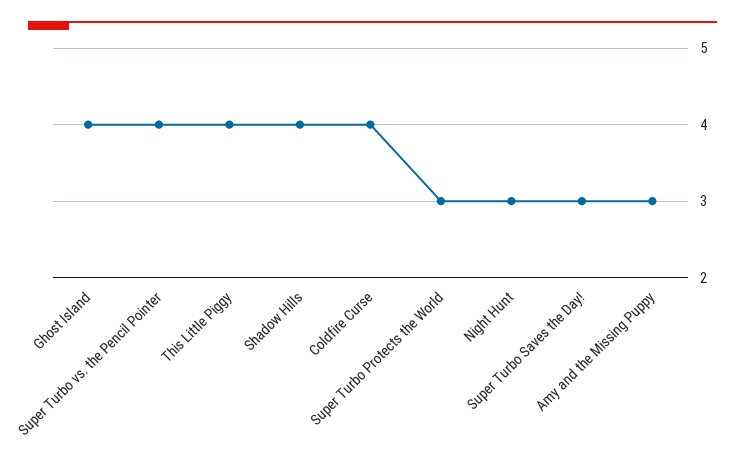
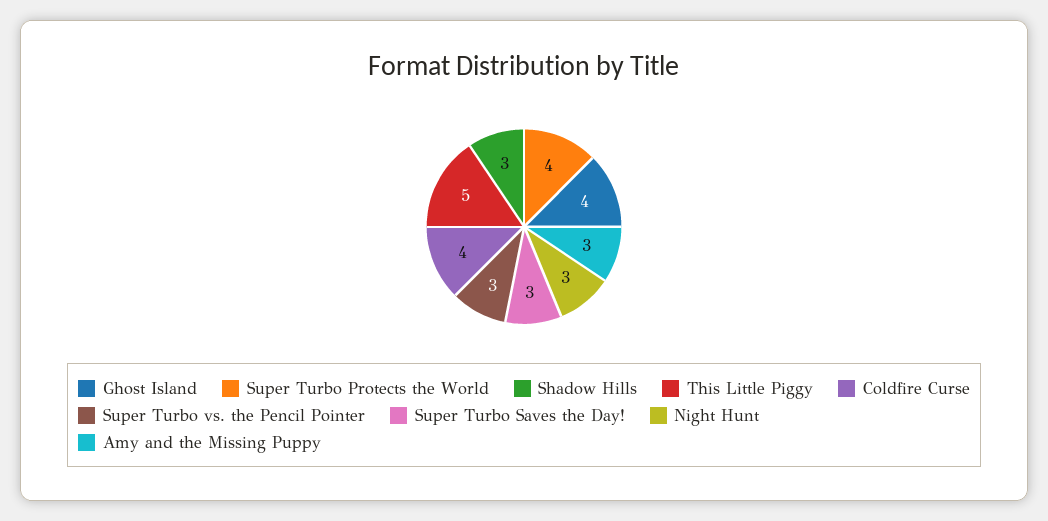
  {
    "Ghost Island": 4,
-   "Super Turbo vs. the Pencil Pointer": 4,
+   "Super Turbo vs. the Pencil Pointer": 3,
-   "This Little Piggy": 4,
+   "This Little Piggy": 5,
-   "Shadow Hills": 4,
+   "Shadow Hills": 3,
    "Coldfire Curse": 4,
-   "Super Turbo Protects the World": 3,
+   "Super Turbo Protects the World": 4,
    "Night Hunt": 3,
    "Super Turbo Saves the Day!": 3,
    "Amy and the Missing Puppy": 3
  }

